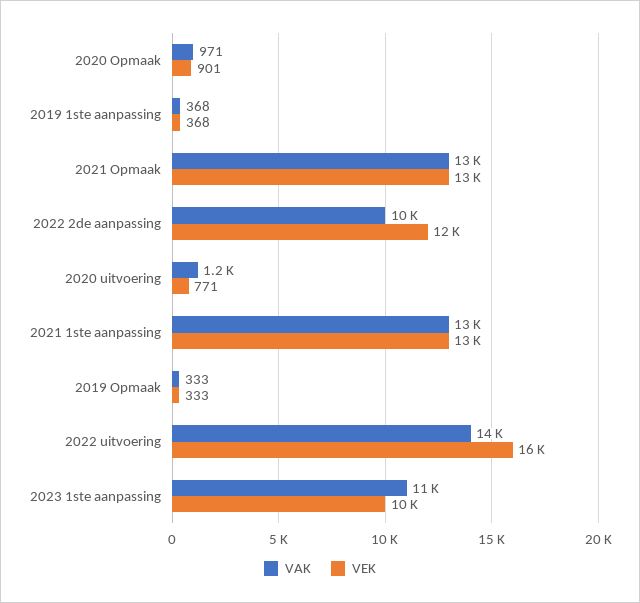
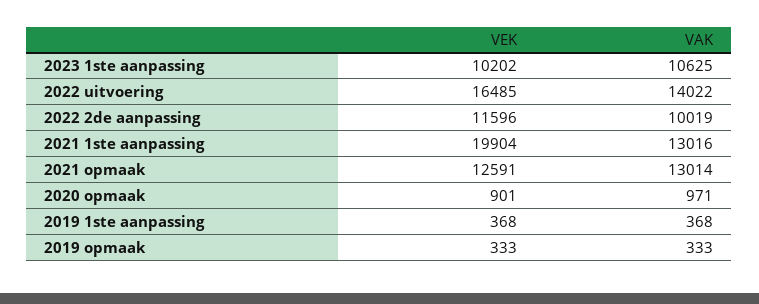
  {
    "VAK": {
      "2020 Opmaak": 971,
      "2019 1ste aanpassing": 368,
      "2021 Opmaak": 13014,
      "2022 2de aanpassing": 10019,
-     "2020 uitvoering": 1200,
      "2021 1ste aanpassing": 13016,
      "2019 Opmaak": 333,
      "2022 uitvoering": 14022,
      "2023 1ste aanpassing": 10625
    },
    "VEK": {
      "2020 Opmaak": 901,
      "2019 1ste aanpassing": 368,
      "2021 Opmaak": 12591,
      "2022 2de aanpassing": 11596,
-     "2020 uitvoering": 771,
-     "2021 1ste aanpassing": 13000,
+     "2021 1ste aanpassing": 19904,
      "2019 Opmaak": 333,
      "2022 uitvoering": 16485,
      "2023 1ste aanpassing": 10202
    }
  }

